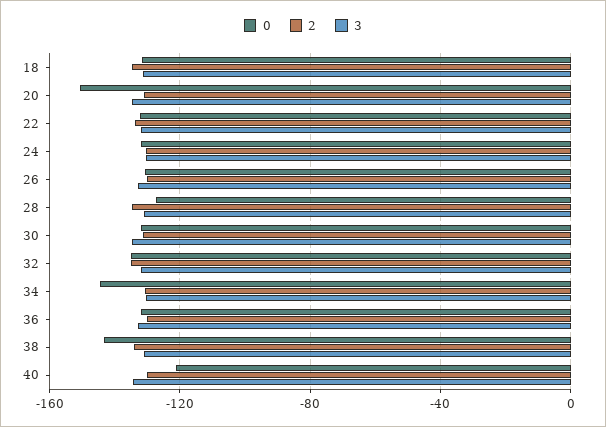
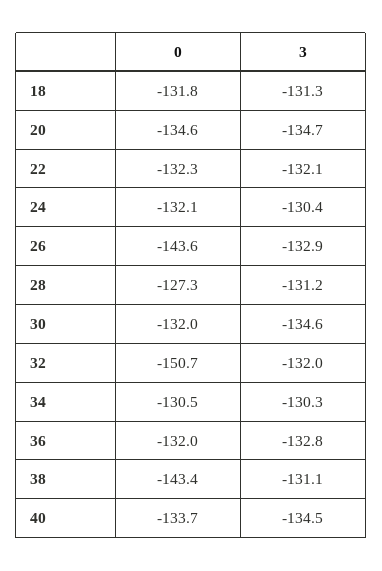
  {
    "0": {
      "18": -131.8,
-     "20": -150,
+     "20": -134.6,
      "22": -132.3,
      "24": -132.1,
-     "26": -130,
+     "26": -143.6,
      "28": -127.3,
      "30": -132,
-     "32": -135,
+     "32": -150.7,
-     "34": -145,
+     "34": -130.5,
      "36": -132,
      "38": -143.4,
-     "40": -120
+     "40": -133.7
    },
-   "2": {
-     "18": -135,
-     "20": -130,
-     "22": -135,
-     "24": -130,
-     "26": -130,
-     "28": -135,
-     "30": -130,
-     "32": -135,
-     "34": -130,
-     "36": -130,
-     "38": -135,
-     "40": -130
-   },
    "3": {
      "18": -131.3,
      "20": -134.7,
      "22": -132.1,
      "24": -130.4,
      "26": -132.9,
      "28": -131.2,
      "30": -134.6,
      "32": -132,
      "34": -130.3,
      "36": -132.8,
      "38": -131.1,
      "40": -134.5
    }
  }

